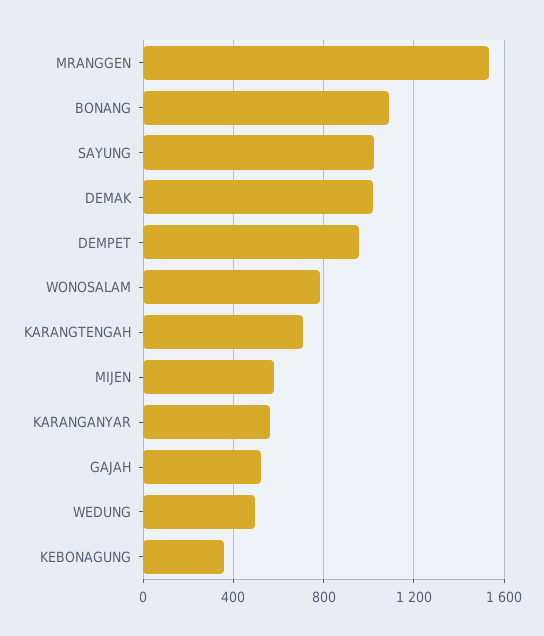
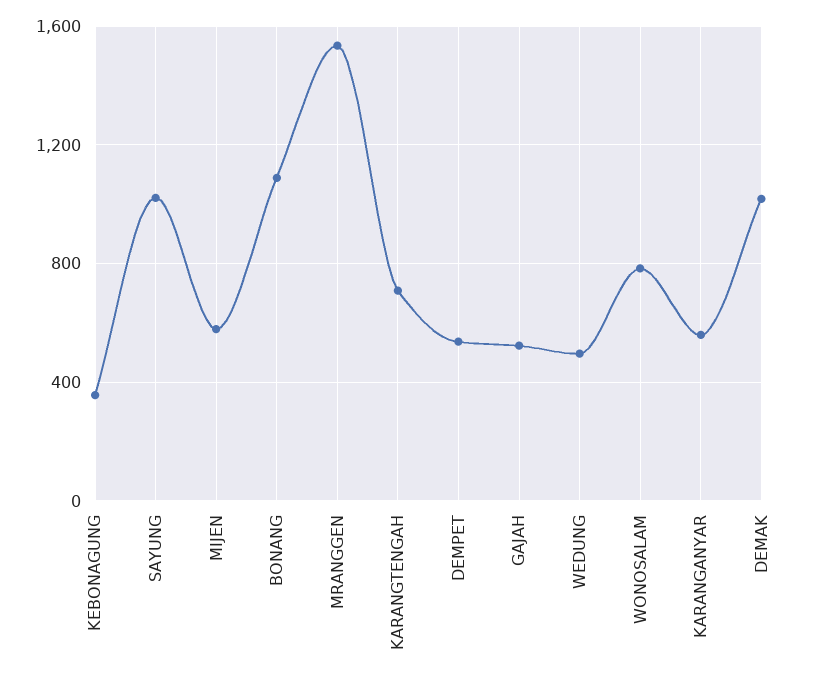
  {
    "MRANGGEN": 1550,
    "BONANG": 1100,
    "SAYUNG": 1000,
    "DEMAK": 1000,
-   "DEMPET": 950,
+   "DEMPET": 550,
    "WONOSALAM": 800,
    "KARANGTENGAH": 700,
    "MIJEN": 600,
    "KARANGANYAR": 550,
    "GAJAH": 500,
    "WEDUNG": 500,
    "KEBONAGUNG": 350
  }

